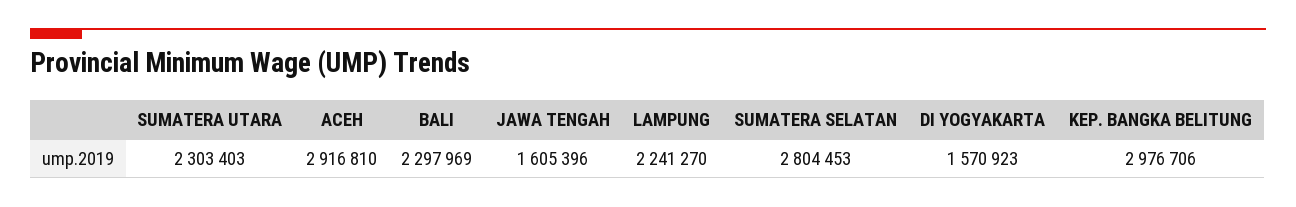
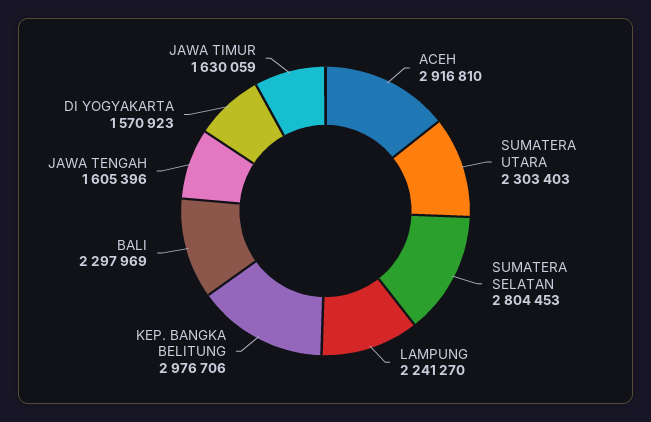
  {
    "SUMATERA UTARA": 2303403,
    "ACEH": 2916810,
    "BALI": 2297969,
    "JAWA TENGAH": 1605396,
    "LAMPUNG": 2241270,
    "SUMATERA SELATAN": 2804453,
    "DI YOGYAKARTA": 1570923,
-   "KEP. BANGKA BELITUNG": 2976706
+   "KEP. BANGKA BELITUNG": 2976706,
+   "JAWA TIMUR": 1630059
  }

